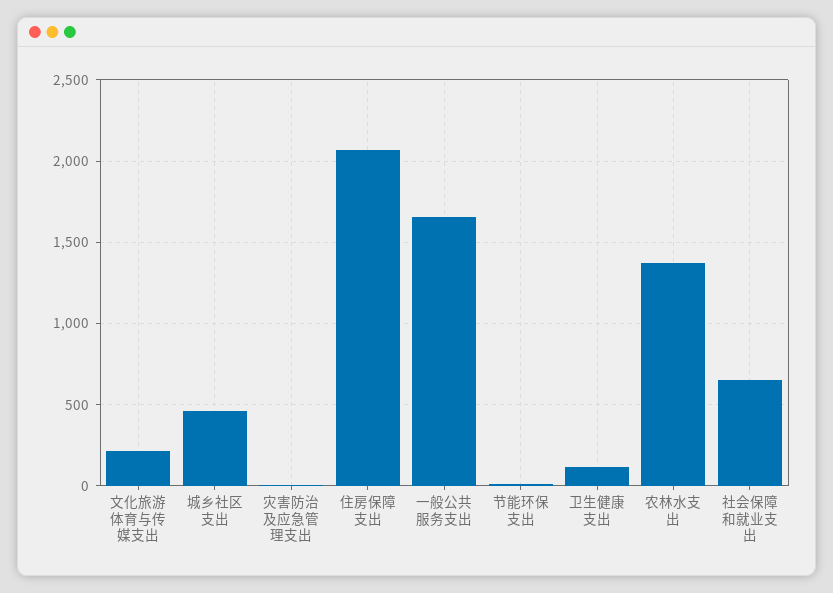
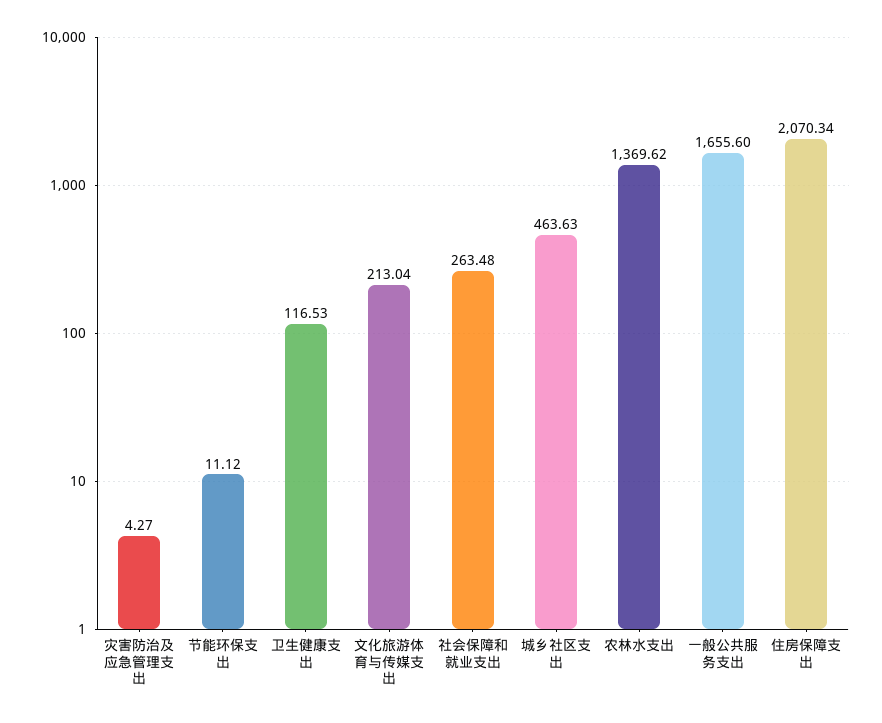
  {
    "文化旅游体育与传媒支出": 213.04,
    "城乡社区支出": 463.63,
    "灾害防治及应急管理支出": 4.27,
    "住房保障支出": 2070.34,
    "一般公共服务支出": 1655.6,
    "节能环保支出": 11.12,
    "卫生健康支出": 116.53,
    "农林水支出": 1369.62,
-   "社会保障和就业支出": 650
+   "社会保障和就业支出": 263.48
  }

